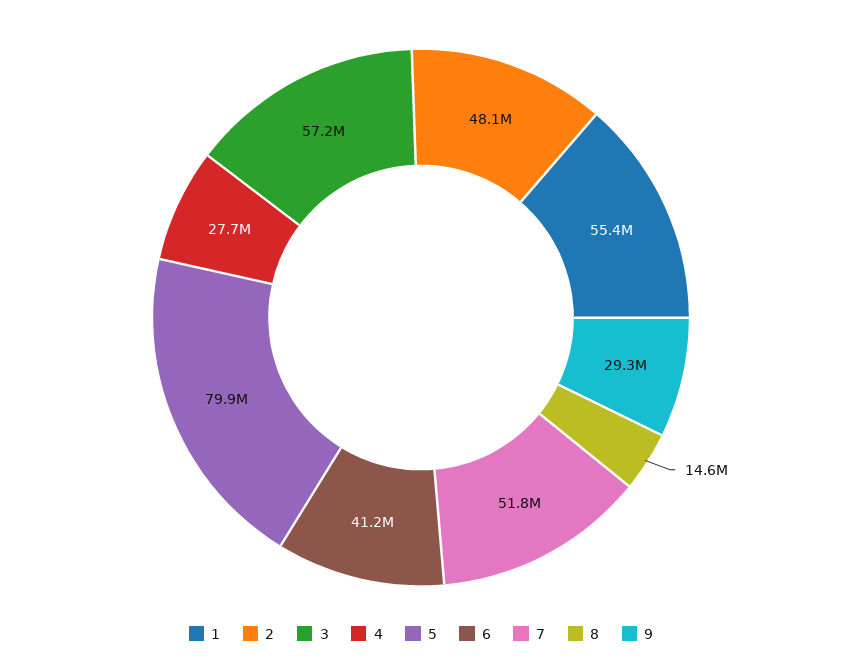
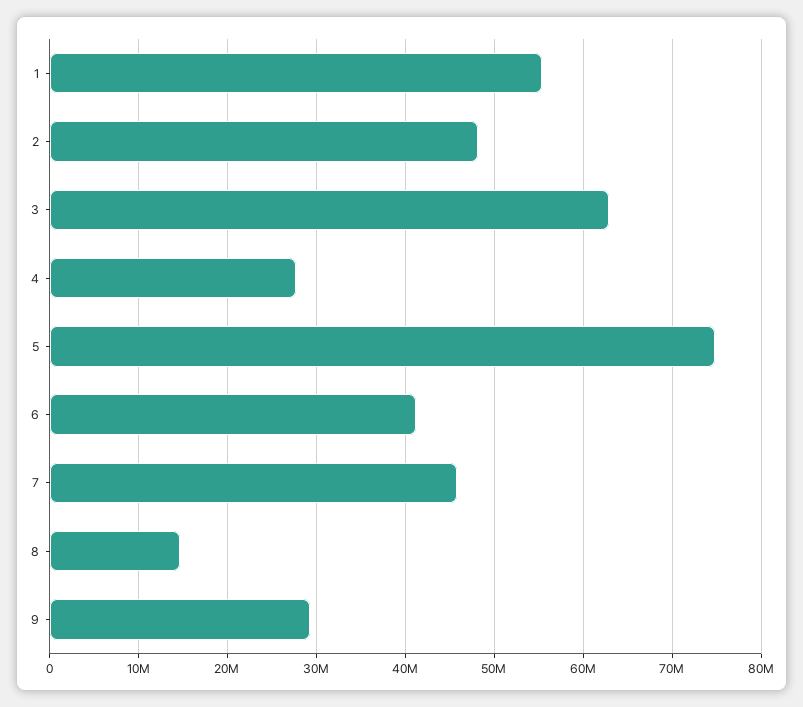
  {
    "1": 55400000,
    "2": 48100000,
-   "3": 57200000,
+   "3": 63000000,
    "4": 27700000,
-   "5": 79900000,
+   "5": 75000000,
    "6": 41200000,
-   "7": 51800000,
+   "7": 46000000,
    "8": 14600000,
    "9": 29300000
  }

